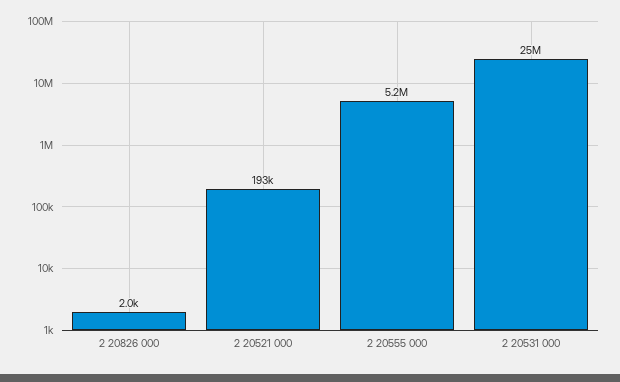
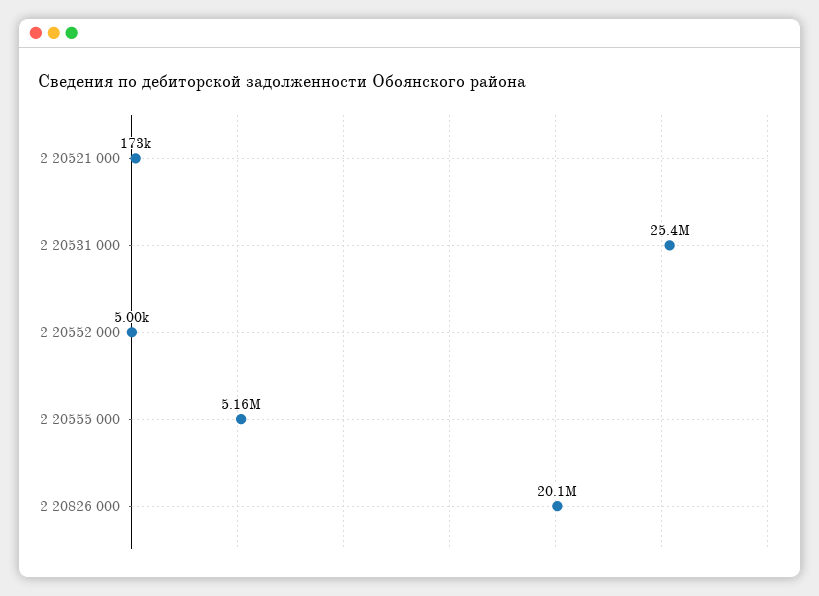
  {
-   "2 20826 000": 2000,
+   "2 20826 000": 20100000,
-   "2 20521 000": 193000,
+   "2 20521 000": 173000,
    "2 20555 000": 5160000,
-   "2 20531 000": 25400000
+   "2 20531 000": 25400000,
+   "2 20552 000": 5000
  }

